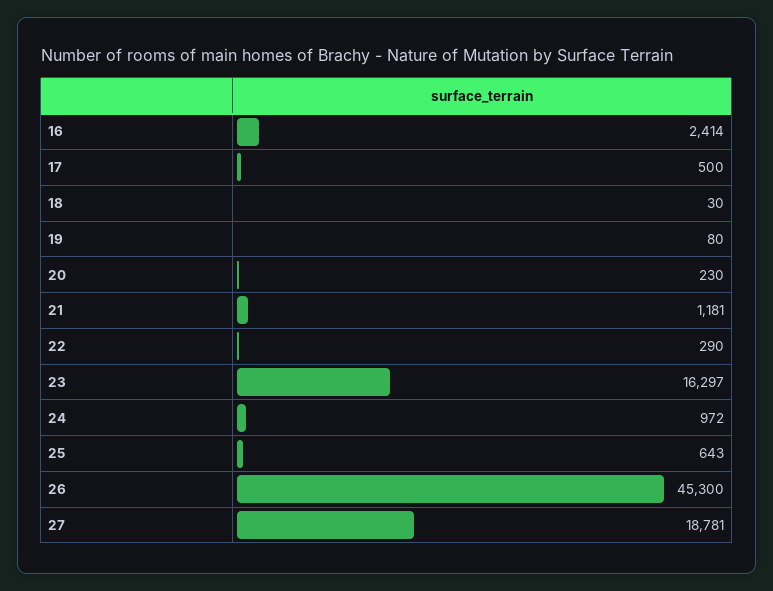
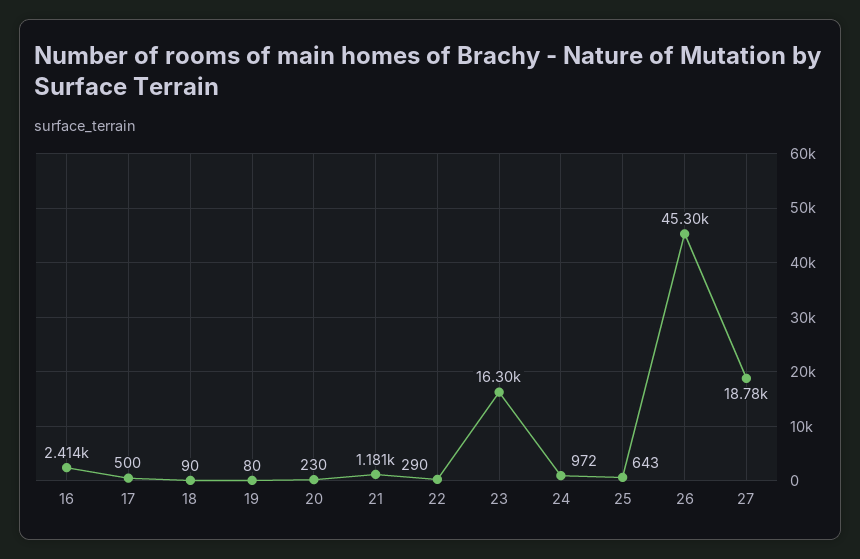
  {
    "16": 2414,
    "17": 500,
-   "18": 30,
+   "18": 90,
    "19": 80,
    "20": 230,
    "21": 1181,
    "22": 290,
    "23": 16297,
    "24": 972,
    "25": 643,
    "26": 45300,
    "27": 18781
  }

